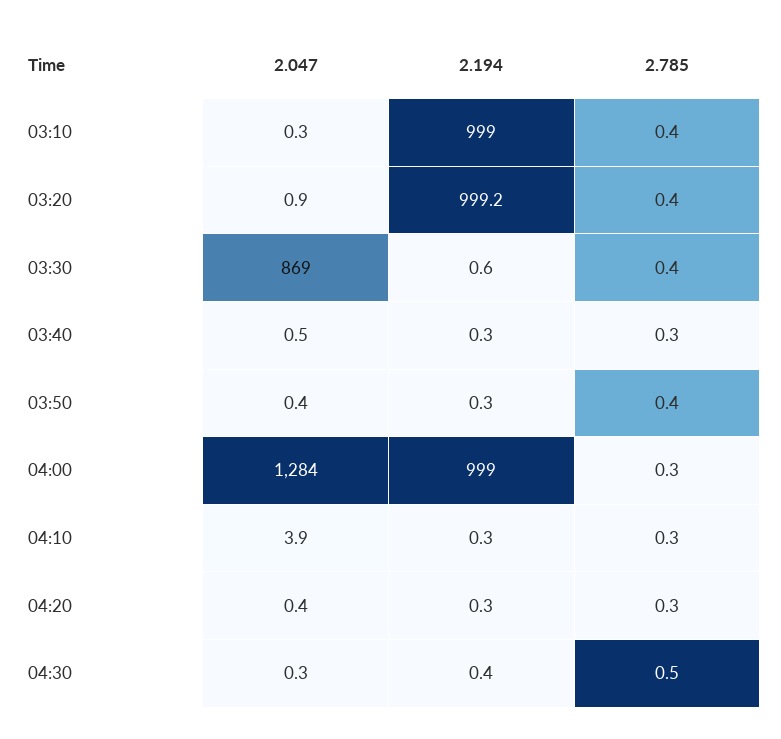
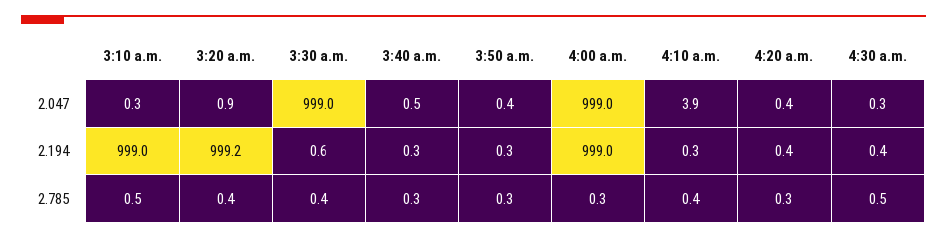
  {
    "2.047": {
      "03:10": 0.3,
      "03:20": 0.9,
-     "03:30": 869,
+     "03:30": 999,
      "03:40": 0.5,
      "03:50": 0.4,
-     "04:00": 1284,
+     "04:00": 999,
      "04:10": 3.9,
      "04:20": 0.4,
      "04:30": 0.3
    },
    "2.194": {
      "03:10": 999,
      "03:20": 999.2,
      "03:30": 0.6,
      "03:40": 0.3,
      "03:50": 0.3,
      "04:00": 999,
      "04:10": 0.3,
-     "04:20": 0.3,
+     "04:20": 0.4,
      "04:30": 0.4
    },
    "2.785": {
-     "03:10": 0.4,
+     "03:10": 0.5,
      "03:20": 0.4,
      "03:30": 0.4,
      "03:40": 0.3,
-     "03:50": 0.4,
+     "03:50": 0.3,
      "04:00": 0.3,
-     "04:10": 0.3,
+     "04:10": 0.4,
      "04:20": 0.3,
      "04:30": 0.5
    }
  }

